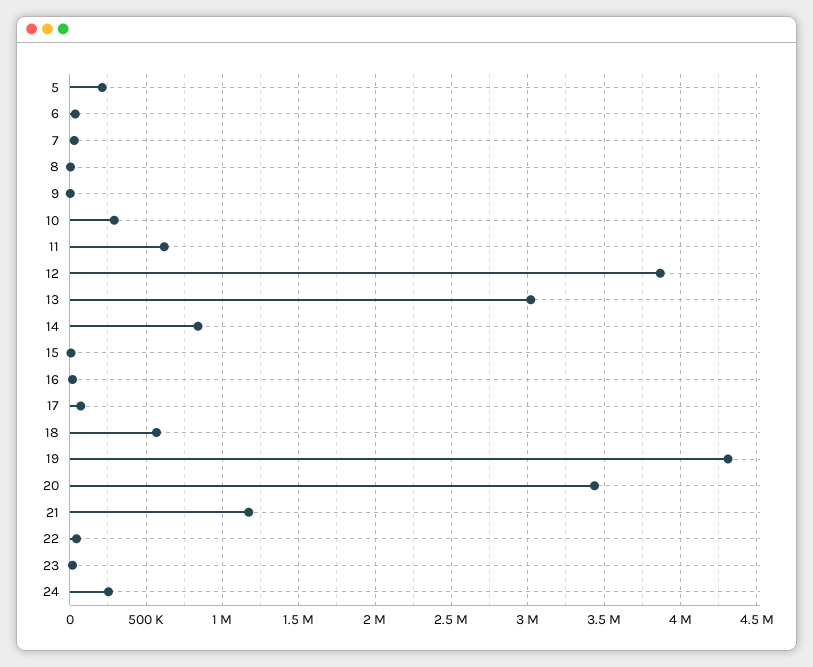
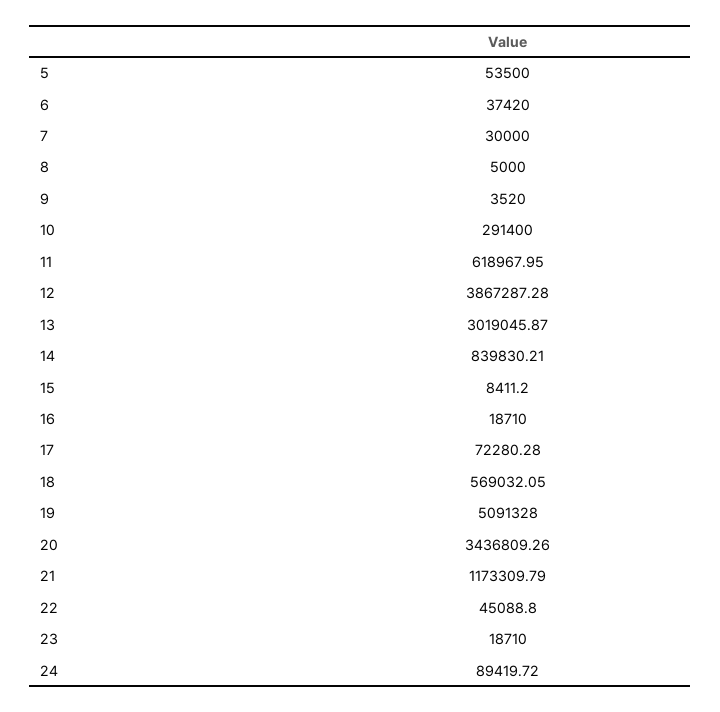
  {
-   "5": 200000,
+   "5": 53500,
    "6": 37420,
    "7": 30000,
    "8": 5000,
    "9": 3520,
    "10": 291400,
    "11": 618967.95,
    "12": 3867287.28,
    "13": 3019045.87,
    "14": 839830.21,
    "15": 8411.2,
    "16": 18710,
    "17": 72280.28,
    "18": 569032.05,
-   "19": 4300000,
+   "19": 5091328,
    "20": 3436809.26,
    "21": 1173309.79,
    "22": 45088.8,
    "23": 18710,
-   "24": 250000
+   "24": 89419.72
  }

